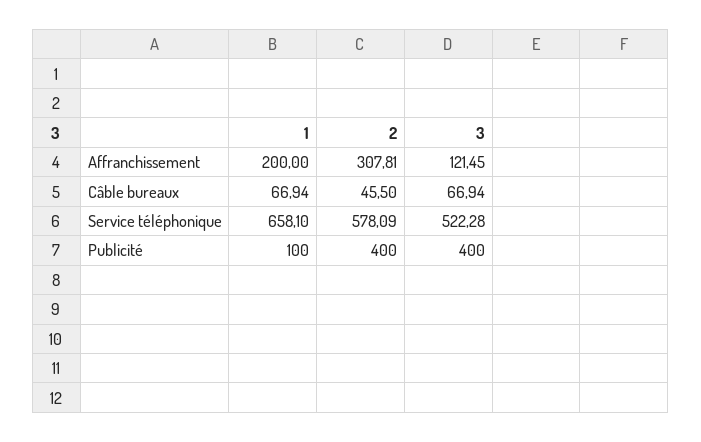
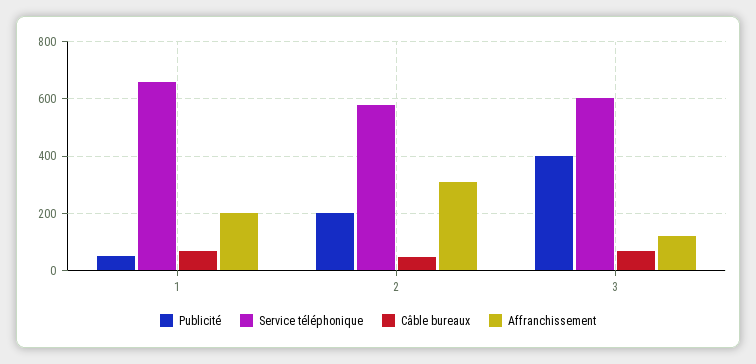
  {
    "Affranchissement": {
      "1": 200,
      "2": 307.81,
      "3": 121.45
    },
    "Câble bureaux": {
      "1": 66.94,
      "2": 45.5,
      "3": 66.94
    },
    "Service téléphonique": {
      "1": 658.1,
      "2": 578.09,
-     "3": 522.28
+     "3": 600
    },
    "Publicité": {
-     "1": 100,
+     "1": 50,
-     "2": 400,
+     "2": 200,
      "3": 400
    }
  }

